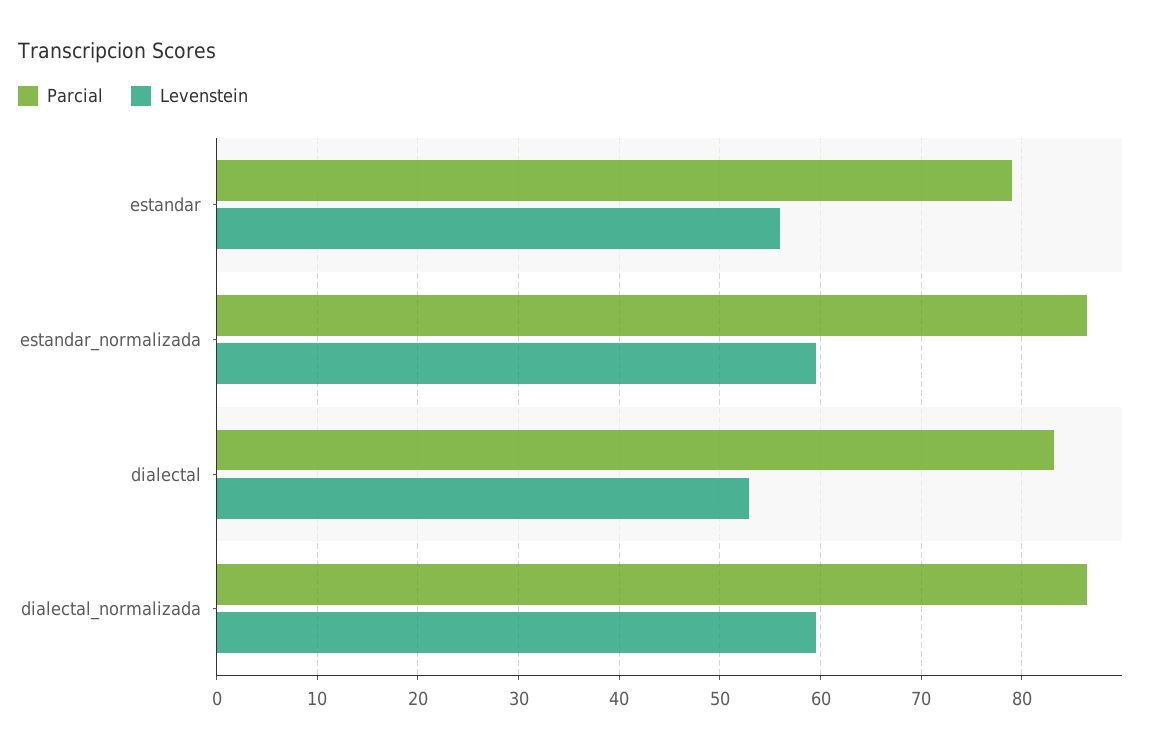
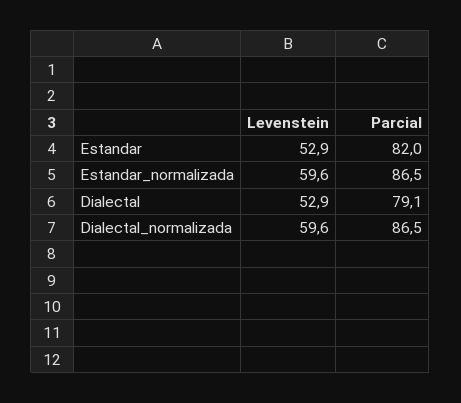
  {
    "Parcial": {
-     "estandar": 79,
+     "estandar": 82,
      "estandar_normalizada": 86.5,
-     "dialectal": 83,
+     "dialectal": 79.1,
      "dialectal_normalizada": 86.5
    },
    "Levenstein": {
-     "estandar": 56,
+     "estandar": 52.9,
      "estandar_normalizada": 59.6,
      "dialectal": 52.9,
      "dialectal_normalizada": 59.6
    }
  }

